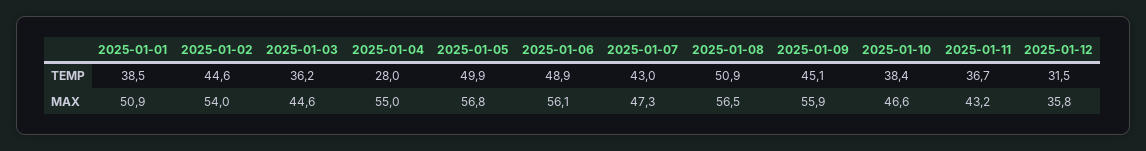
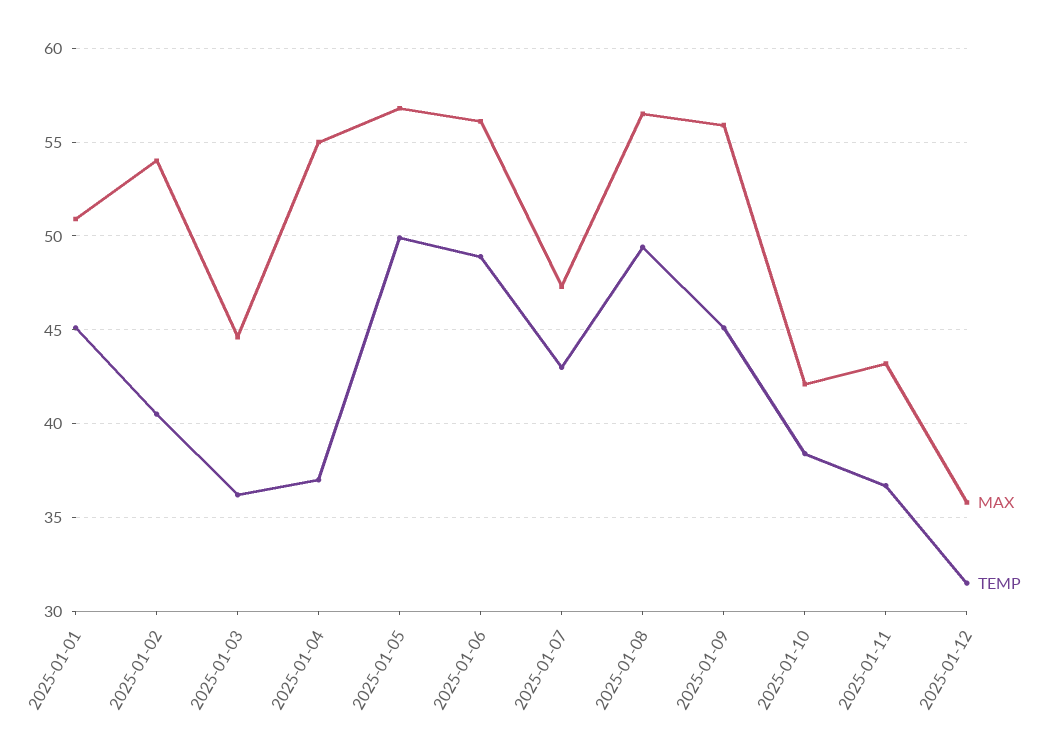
  {
    "TEMP": {
-     "2025-01-01": 38.5,
+     "2025-01-01": 45,
-     "2025-01-02": 44.6,
+     "2025-01-02": 40.5,
      "2025-01-03": 36.2,
-     "2025-01-04": 28,
+     "2025-01-04": 37,
      "2025-01-05": 49.9,
      "2025-01-06": 48.9,
      "2025-01-07": 43,
-     "2025-01-08": 50.9,
+     "2025-01-08": 49.5,
      "2025-01-09": 45.1,
      "2025-01-10": 38.4,
      "2025-01-11": 36.7,
      "2025-01-12": 31.5
    },
    "MAX": {
      "2025-01-01": 50.9,
      "2025-01-02": 54,
      "2025-01-03": 44.6,
      "2025-01-04": 55,
      "2025-01-05": 56.8,
      "2025-01-06": 56.1,
      "2025-01-07": 47.3,
      "2025-01-08": 56.5,
      "2025-01-09": 55.9,
-     "2025-01-10": 46.6,
+     "2025-01-10": 42,
      "2025-01-11": 43.2,
      "2025-01-12": 35.8
    }
  }

